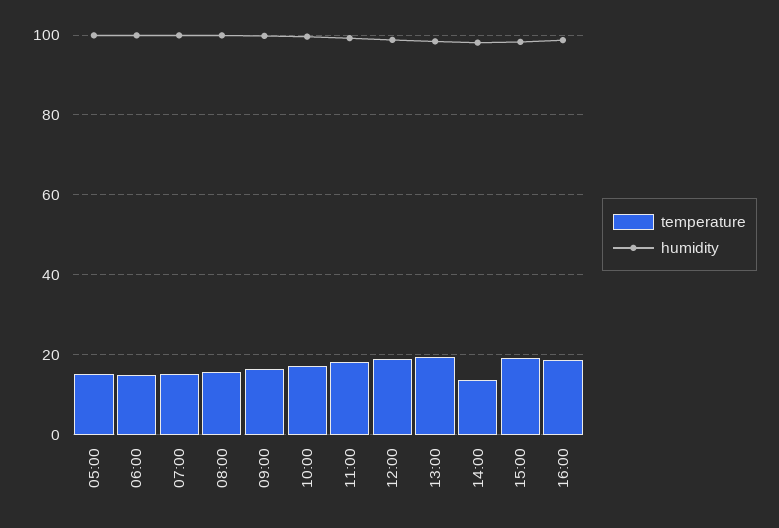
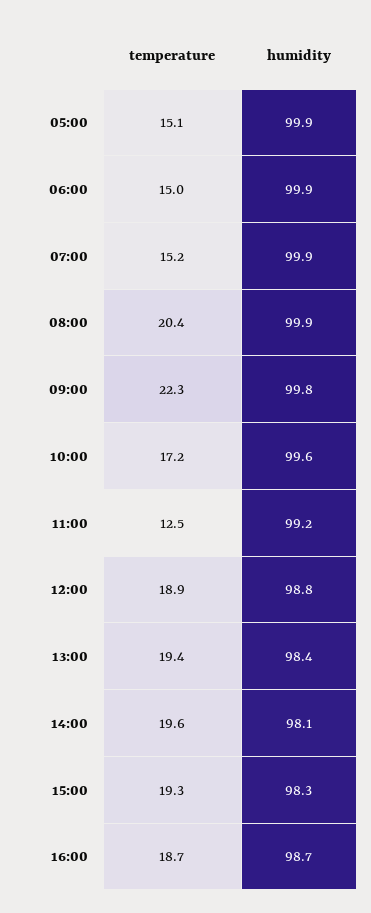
  {
    "temperature": {
      "05:00": 15.1,
      "06:00": 15,
      "07:00": 15.2,
-     "08:00": 16,
+     "08:00": 20.4,
-     "09:00": 16,
+     "09:00": 22.3,
      "10:00": 17.2,
-     "11:00": 18,
+     "11:00": 12.5,
      "12:00": 18.9,
      "13:00": 19.4,
-     "14:00": 14,
+     "14:00": 19.6,
      "15:00": 19.3,
      "16:00": 18.7
    },
    "humidity": {
      "05:00": 99.9,
      "06:00": 99.9,
      "07:00": 99.9,
      "08:00": 99.9,
      "09:00": 99.8,
      "10:00": 99.6,
      "11:00": 99.2,
      "12:00": 98.8,
      "13:00": 98.4,
      "14:00": 98.1,
      "15:00": 98.3,
      "16:00": 98.7
    }
  }

